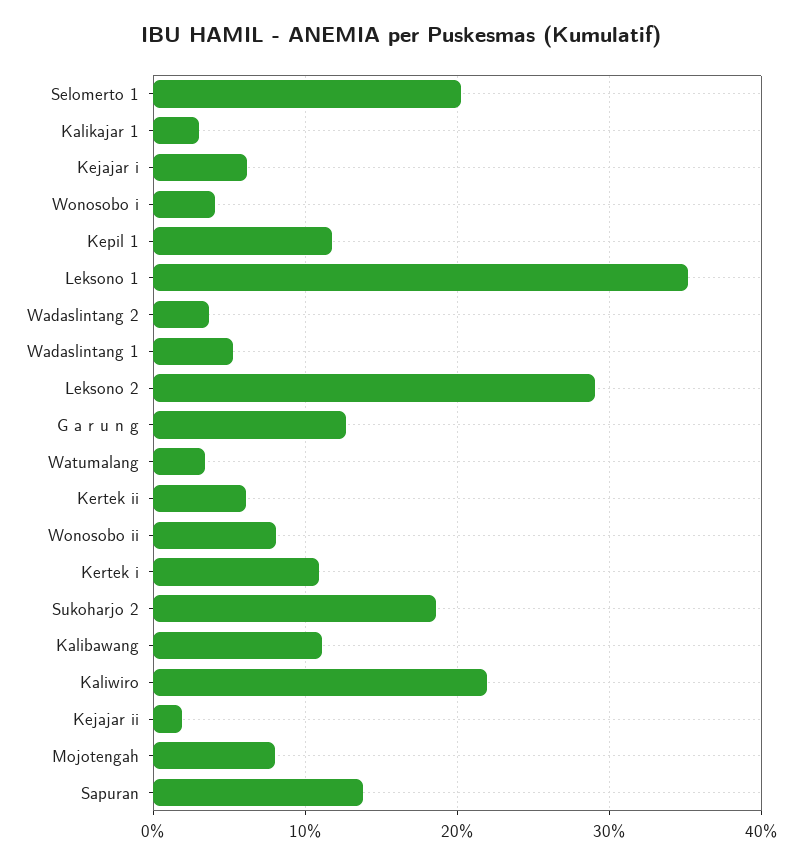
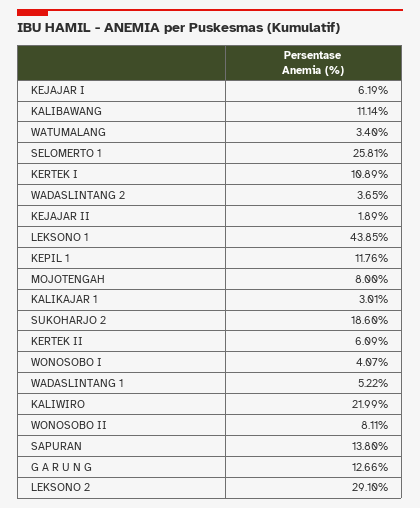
  {
-   "Selomerto 1": 20,
+   "Selomerto 1": 25.81,
    "Kalikajar 1": 3.01,
    "Kejajar i": 6.19,
    "Wonosobo i": 4.07,
    "Kepil 1": 11.76,
-   "Leksono 1": 35,
+   "Leksono 1": 43.85,
    "Wadaslintang 2": 3.65,
    "Wadaslintang 1": 5.22,
    "Leksono 2": 29.1,
    "G a r u n g": 12.66,
    "Watumalang": 3.4,
    "Kertek ii": 6.09,
    "Wonosobo ii": 8.11,
    "Kertek i": 10.89,
    "Sukoharjo 2": 18.6,
    "Kalibawang": 11.14,
    "Kaliwiro": 21.99,
    "Kejajar ii": 1.89,
    "Mojotengah": 8,
    "Sapuran": 13.8
  }

